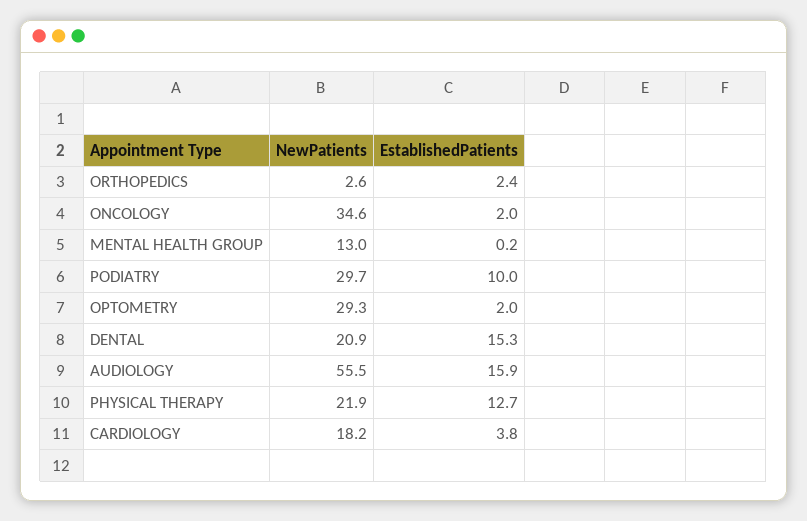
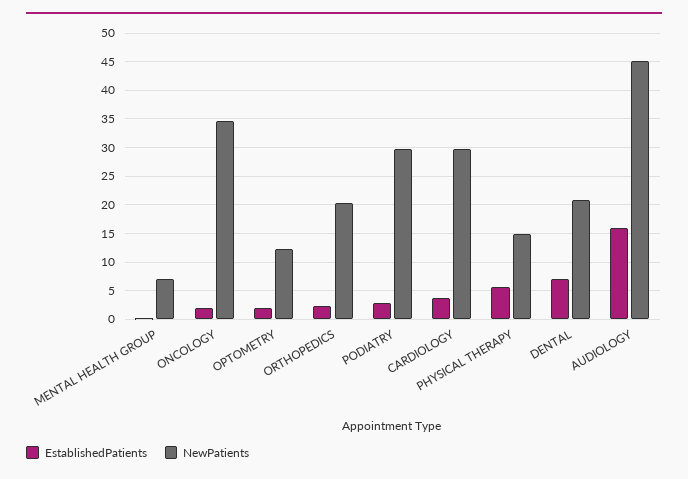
  {
    "NewPatients": {
-     "ORTHOPEDICS": 2.6,
+     "ORTHOPEDICS": 20,
      "ONCOLOGY": 34.6,
-     "MENTAL HEALTH GROUP": 13,
+     "MENTAL HEALTH GROUP": 7.5,
      "PODIATRY": 29.7,
-     "OPTOMETRY": 29.3,
+     "OPTOMETRY": 12.5,
      "DENTAL": 20.9,
-     "AUDIOLOGY": 55.5,
+     "AUDIOLOGY": 45,
-     "PHYSICAL THERAPY": 21.9,
+     "PHYSICAL THERAPY": 15,
-     "CARDIOLOGY": 18.2
+     "CARDIOLOGY": 30
    },
    "EstablishedPatients": {
      "ORTHOPEDICS": 2.4,
      "ONCOLOGY": 2,
      "MENTAL HEALTH GROUP": 0.2,
-     "PODIATRY": 10,
+     "PODIATRY": 2.5,
      "OPTOMETRY": 2,
-     "DENTAL": 15.3,
+     "DENTAL": 7.5,
      "AUDIOLOGY": 15.9,
-     "PHYSICAL THERAPY": 12.7,
+     "PHYSICAL THERAPY": 5,
      "CARDIOLOGY": 3.8
    }
  }

